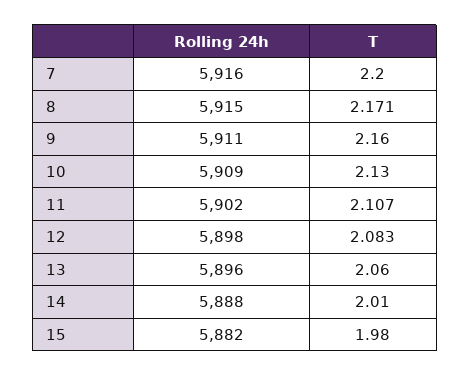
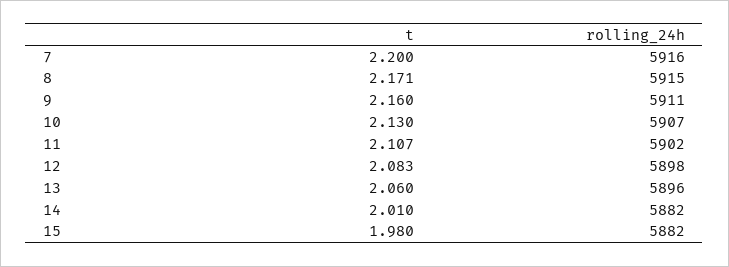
  {
    "Rolling 24h": {
      "7": 5916,
      "8": 5915,
      "9": 5911,
-     "10": 5909,
+     "10": 5907,
      "11": 5902,
      "12": 5898,
      "13": 5896,
-     "14": 5888,
+     "14": 5882,
      "15": 5882
    },
    "T": {
      "7": 2.2,
      "8": 2.171,
      "9": 2.16,
      "10": 2.13,
      "11": 2.107,
      "12": 2.083,
      "13": 2.06,
      "14": 2.01,
      "15": 1.98
    }
  }

